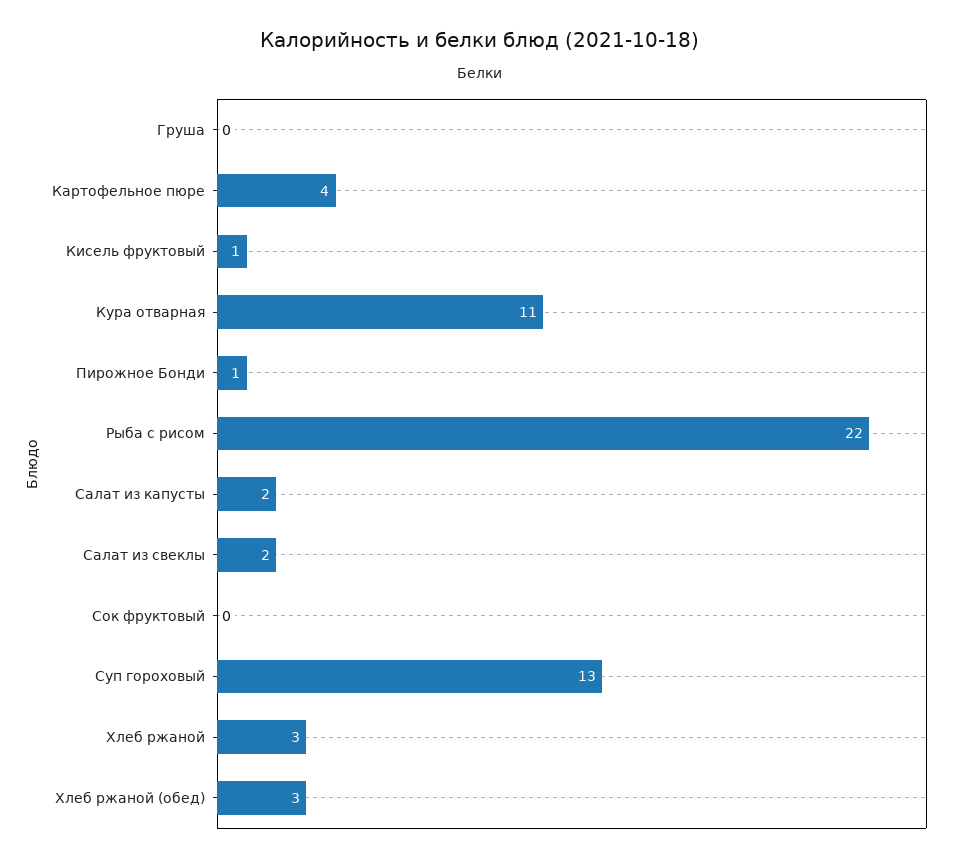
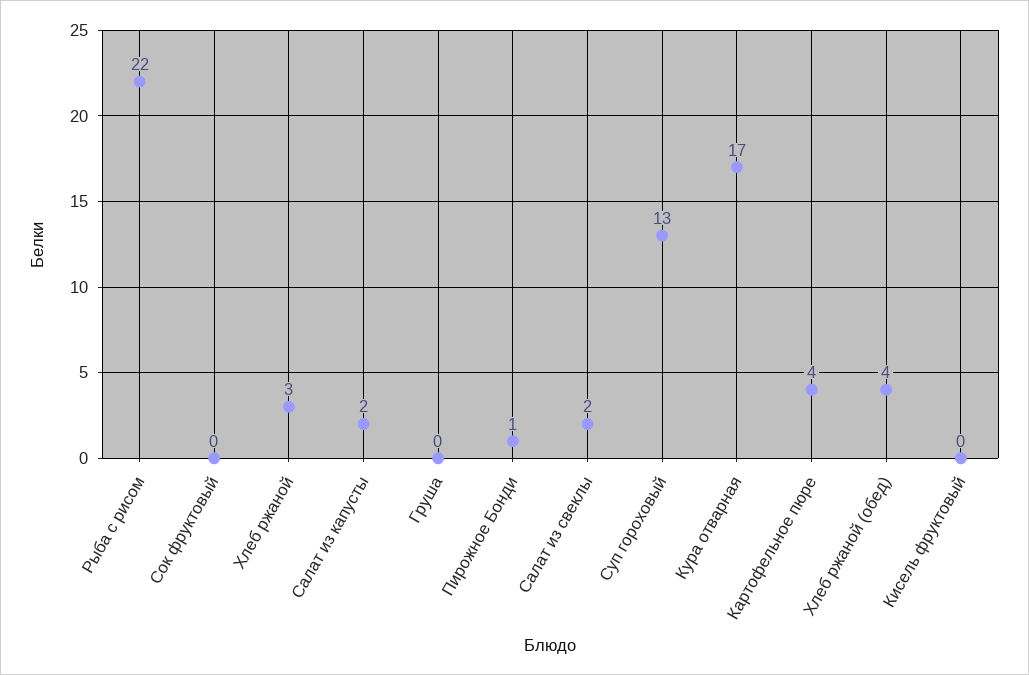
  {
    "Груша": 0,
    "Картофельное пюре": 4,
-   "Кисель фруктовый": 1,
+   "Кисель фруктовый": 0,
-   "Кура отварная": 11,
+   "Кура отварная": 17,
    "Пирожное Бонди": 1,
    "Рыба с рисом": 22,
    "Салат из капусты": 2,
    "Салат из свеклы": 2,
    "Сок фруктовый": 0,
    "Суп гороховый": 13,
    "Хлеб ржаной": 3,
-   "Хлеб ржаной (обед)": 3
+   "Хлеб ржаной (обед)": 4
  }

